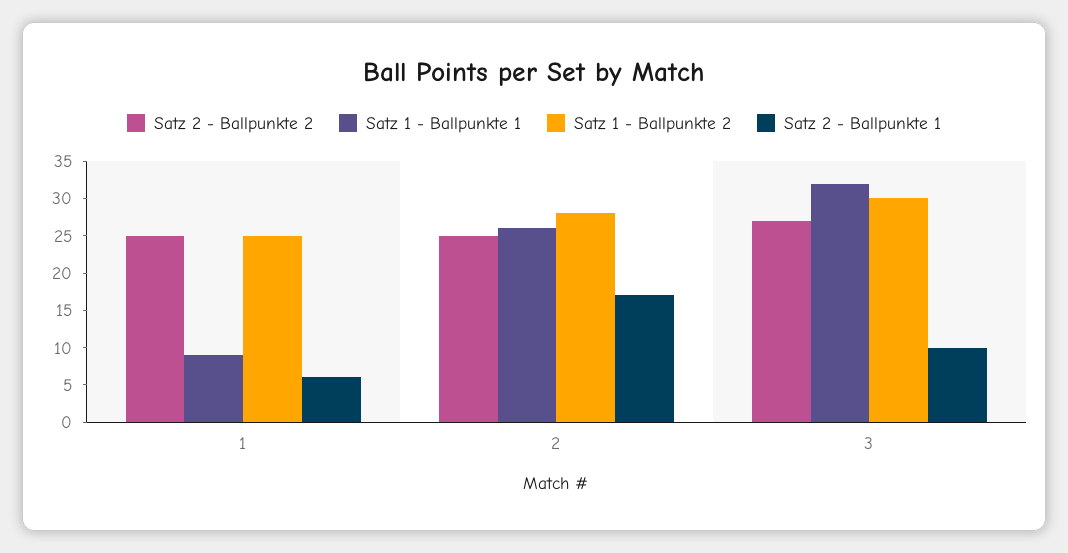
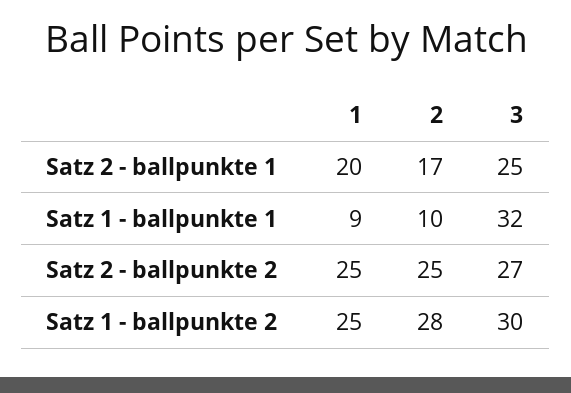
  {
    "Satz 2 - Ballpunkte 2": {
      "1": 25,
      "2": 25,
      "3": 27
    },
    "Satz 1 - Ballpunkte 1": {
      "1": 9,
-     "2": 25,
+     "2": 10,
      "3": 32
    },
    "Satz 1 - Ballpunkte 2": {
      "1": 25,
      "2": 28,
      "3": 30
    },
    "Satz 2 - Ballpunkte 1": {
-     "1": 5,
+     "1": 20,
      "2": 17,
-     "3": 10
+     "3": 25
    }
  }

